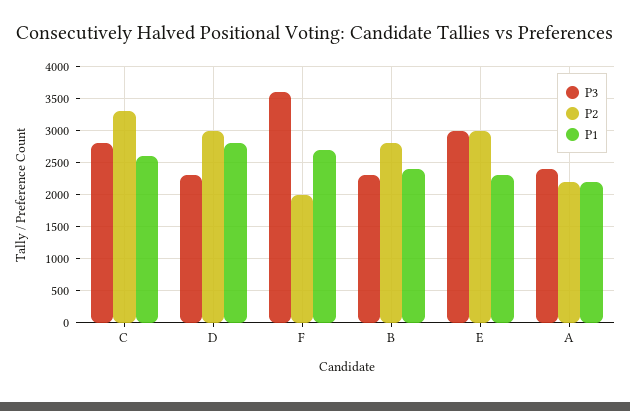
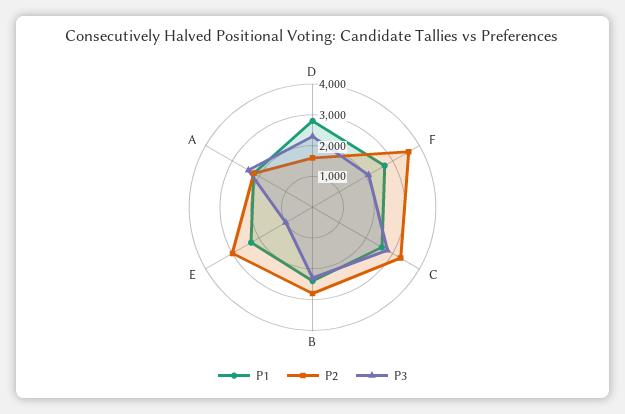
  {
    "P3": {
      "C": 2800,
      "D": 2300,
-     "F": 3600,
+     "F": 2000,
      "B": 2300,
-     "E": 3000,
+     "E": 1000,
      "A": 2400
    },
    "P2": {
      "C": 3300,
-     "D": 3000,
+     "D": 1500,
-     "F": 2000,
+     "F": 3500,
      "B": 2800,
      "E": 3000,
      "A": 2200
    },
    "P1": {
      "C": 2600,
      "D": 2800,
      "F": 2700,
      "B": 2400,
      "E": 2300,
      "A": 2200
    }
  }

